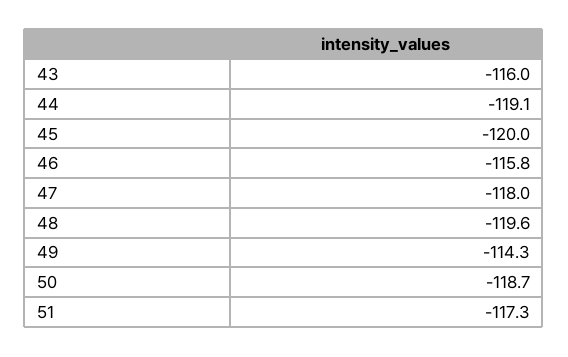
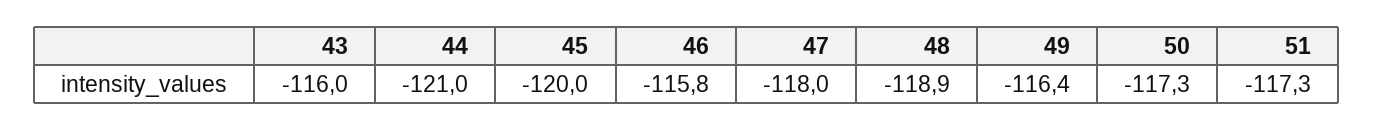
  {
    "43": -116,
-   "44": -119.1,
+   "44": -121,
    "45": -120,
    "46": -115.8,
    "47": -118,
-   "48": -119.6,
+   "48": -118.9,
-   "49": -114.3,
+   "49": -116.4,
-   "50": -118.7,
+   "50": -117.3,
    "51": -117.3
  }

